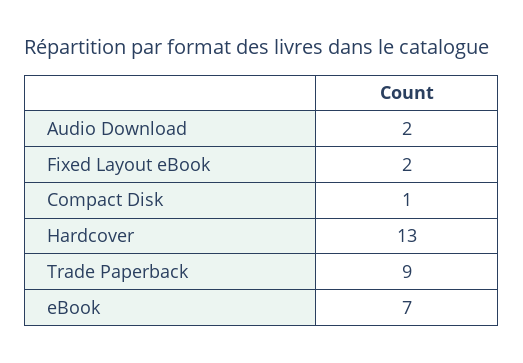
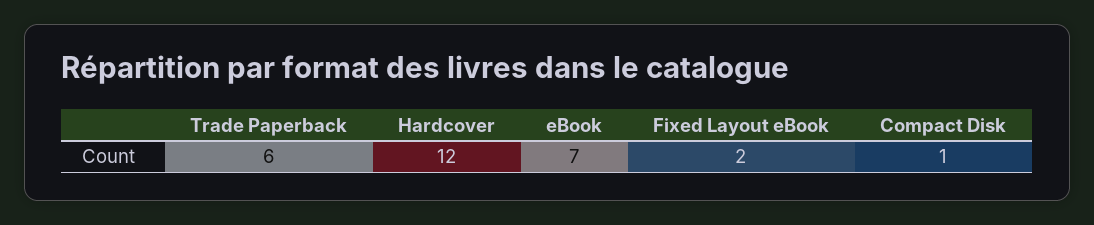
  {
-   "Audio Download": 2,
    "Fixed Layout eBook": 2,
    "Compact Disk": 1,
-   "Hardcover": 13,
+   "Hardcover": 12,
-   "Trade Paperback": 9,
+   "Trade Paperback": 6,
    "eBook": 7
  }

